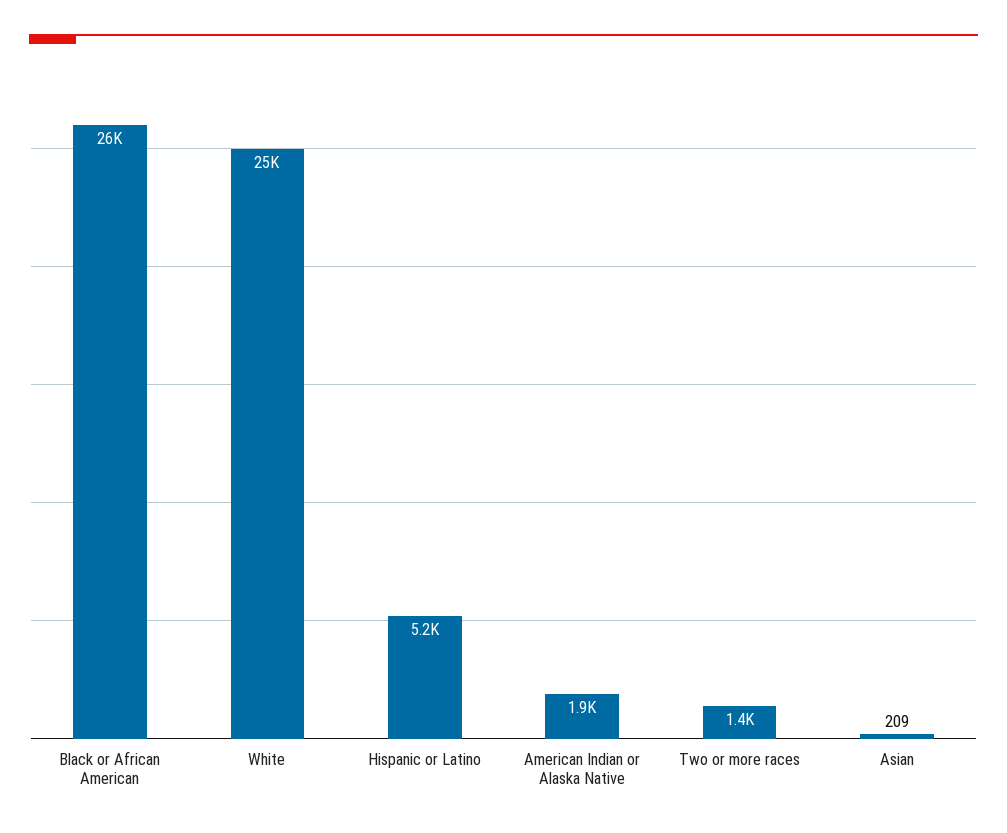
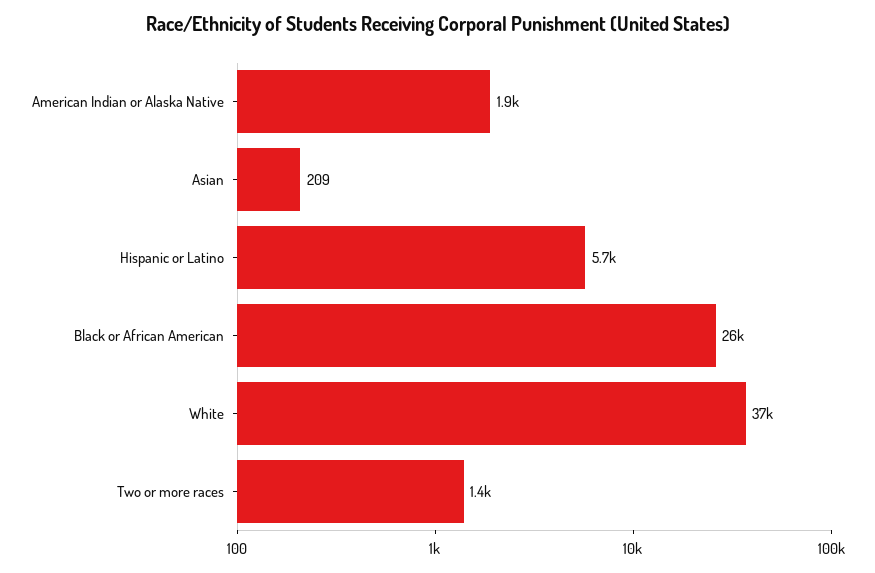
  {
    "Black or African American": 26000,
-   "White": 25000,
+   "White": 37000,
-   "Hispanic or Latino": 5200,
+   "Hispanic or Latino": 5700,
    "American Indian or Alaska Native": 1900,
    "Two or more races": 1400,
    "Asian": 209
  }

